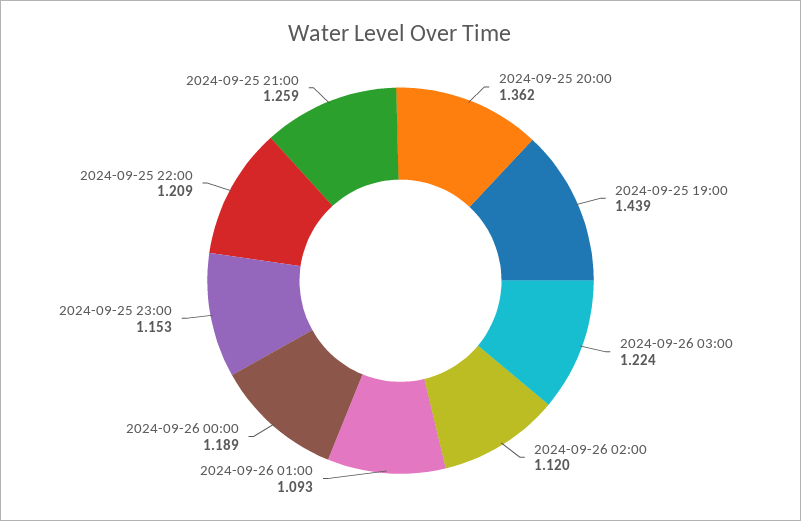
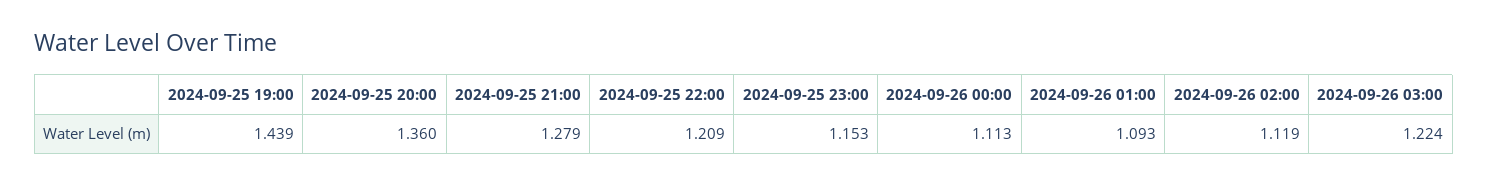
  {
-   "2024-09-25 20:00": 1.362,
+   "2024-09-25 20:00": 1.36,
    "2024-09-25 19:00": 1.439,
    "2024-09-26 03:00": 1.224,
-   "2024-09-26 02:00": 1.12,
+   "2024-09-26 02:00": 1.119,
    "2024-09-26 01:00": 1.093,
-   "2024-09-26 00:00": 1.189,
+   "2024-09-26 00:00": 1.113,
    "2024-09-25 23:00": 1.153,
    "2024-09-25 22:00": 1.209,
-   "2024-09-25 21:00": 1.259
+   "2024-09-25 21:00": 1.279
  }

